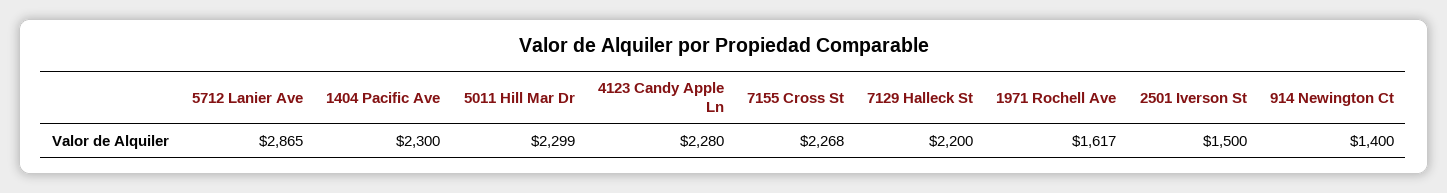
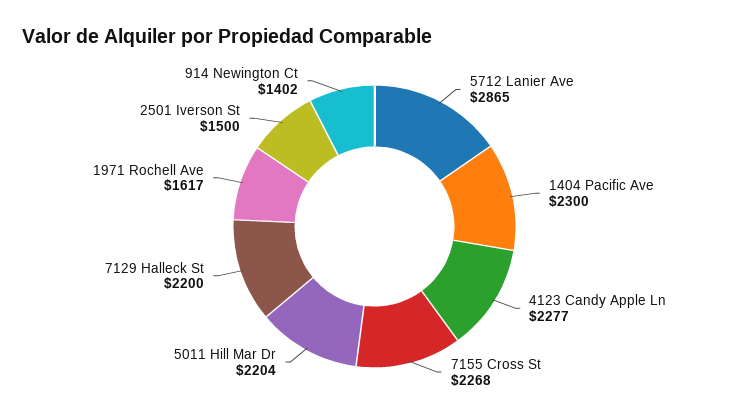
  {
    "5712 Lanier Ave": 2865,
    "1404 Pacific Ave": 2300,
-   "5011 Hill Mar Dr": 2299,
+   "5011 Hill Mar Dr": 2204,
-   "4123 Candy Apple Ln": 2280,
+   "4123 Candy Apple Ln": 2277,
    "7155 Cross St": 2268,
    "7129 Halleck St": 2200,
    "1971 Rochell Ave": 1617,
    "2501 Iverson St": 1500,
-   "914 Newington Ct": 1400
+   "914 Newington Ct": 1402
  }

